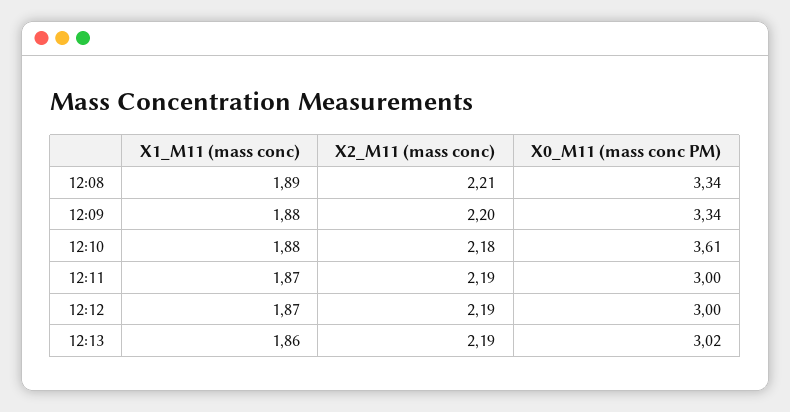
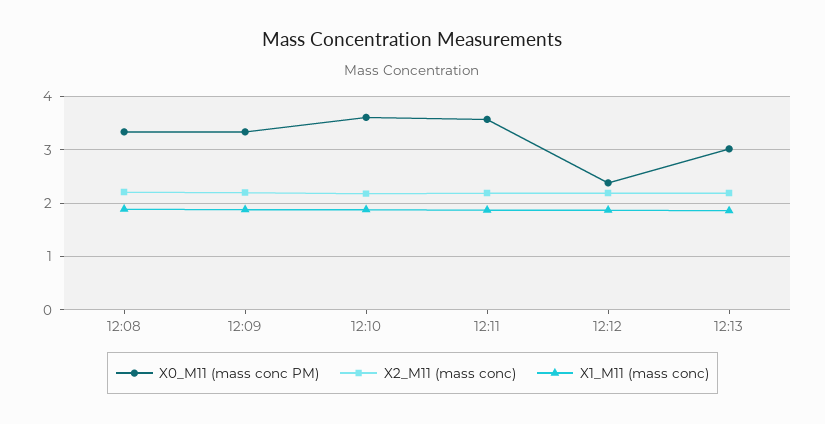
  {
    "X1_M11 (mass conc)": {
      "12:08": 1.89,
      "12:09": 1.88,
      "12:10": 1.88,
      "12:11": 1.87,
      "12:12": 1.87,
      "12:13": 1.86
    },
    "X2_M11 (mass conc)": {
      "12:08": 2.21,
      "12:09": 2.2,
      "12:10": 2.18,
      "12:11": 2.19,
      "12:12": 2.19,
      "12:13": 2.19
    },
    "X0_M11 (mass conc PM)": {
      "12:08": 3.34,
      "12:09": 3.34,
      "12:10": 3.61,
-     "12:11": 3,
+     "12:11": 3.6,
-     "12:12": 3,
+     "12:12": 2.4,
      "12:13": 3.02
    }
  }

